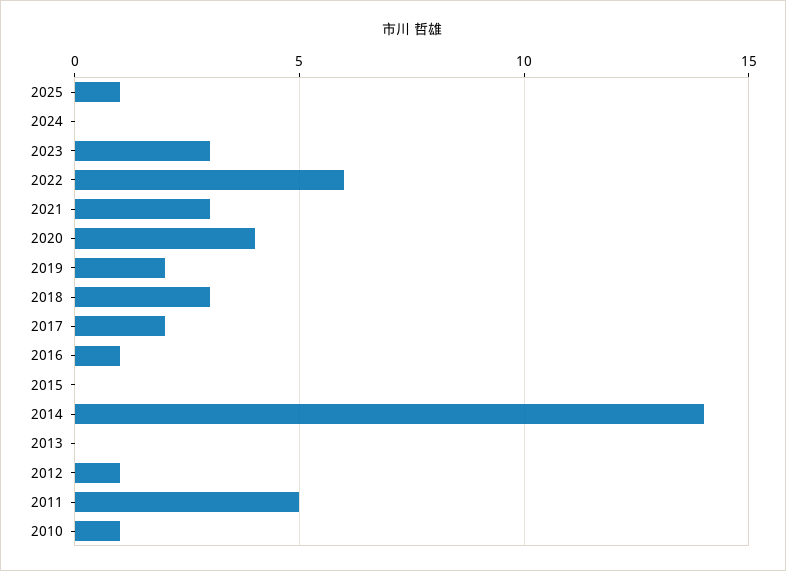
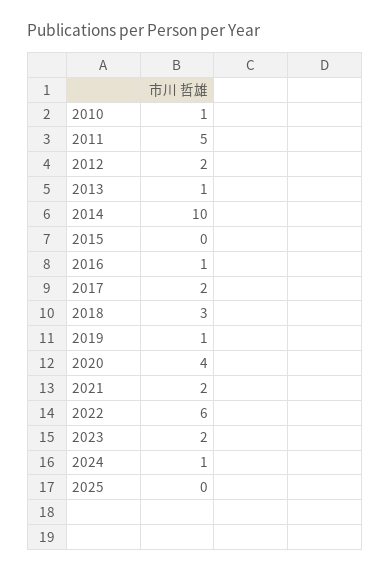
  {
-   "2025": 1,
+   "2025": 0,
-   "2024": 0,
+   "2024": 1,
-   "2023": 3,
+   "2023": 2,
    "2022": 6,
-   "2021": 3,
+   "2021": 2,
    "2020": 4,
-   "2019": 2,
+   "2019": 1,
    "2018": 3,
    "2017": 2,
    "2016": 1,
    "2015": 0,
-   "2014": 14,
+   "2014": 10,
-   "2013": 0,
+   "2013": 1,
-   "2012": 1,
+   "2012": 2,
    "2011": 5,
    "2010": 1
  }

